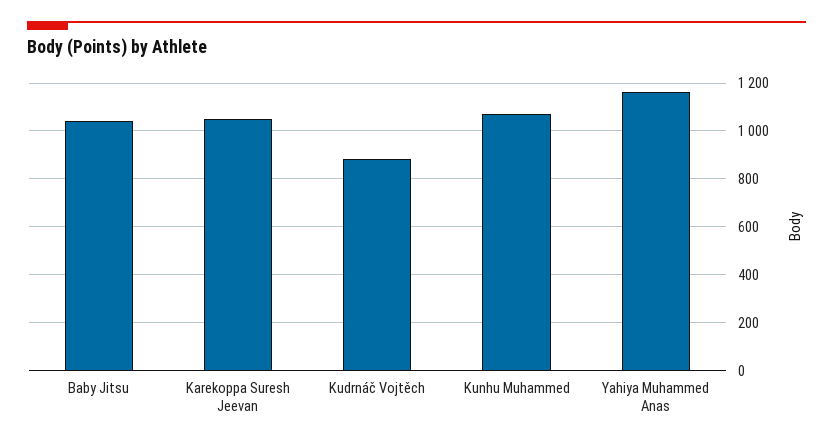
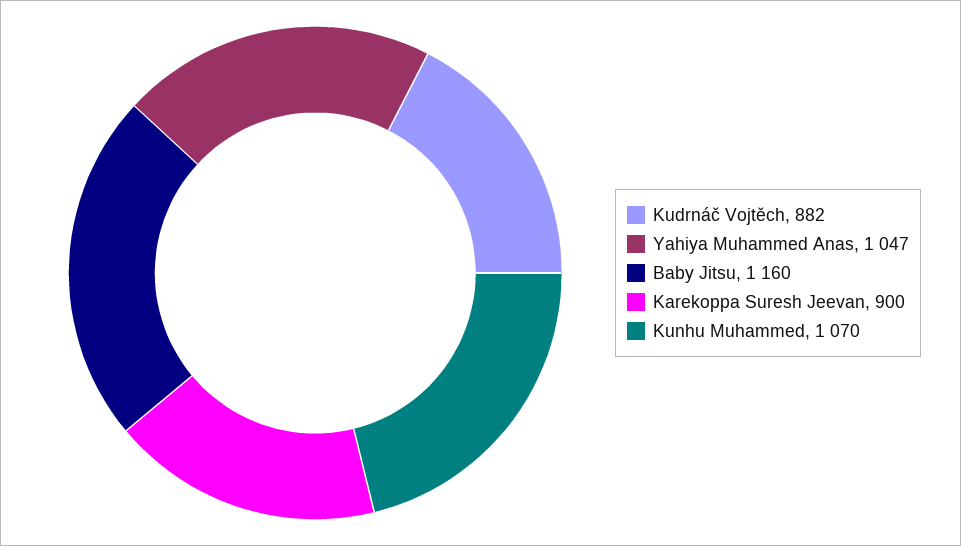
  {
-   "Baby Jitsu": 1050,
+   "Baby Jitsu": 1160,
-   "Karekoppa Suresh Jeevan": 1050,
+   "Karekoppa Suresh Jeevan": 900,
    "Kudrnáč Vojtěch": 882,
    "Kunhu Muhammed": 1070,
-   "Yahiya Muhammed Anas": 1150
+   "Yahiya Muhammed Anas": 1047
  }

